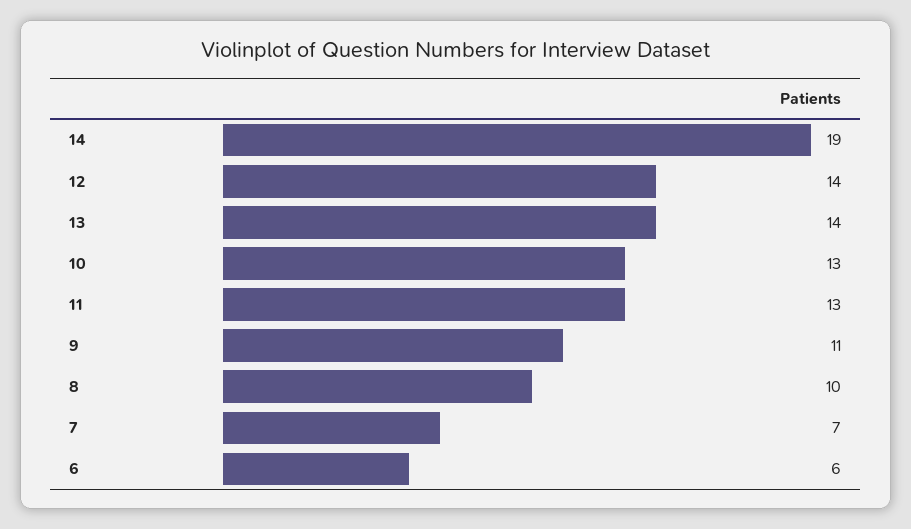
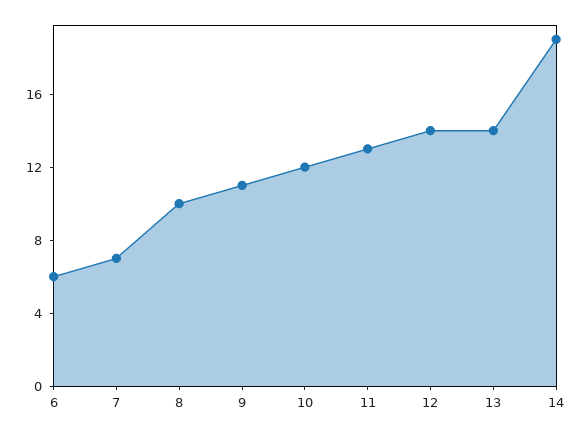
  {
    "14": 19,
    "12": 14,
    "13": 14,
-   "10": 13,
+   "10": 12,
    "11": 13,
    "9": 11,
    "8": 10,
    "7": 7,
    "6": 6
  }

